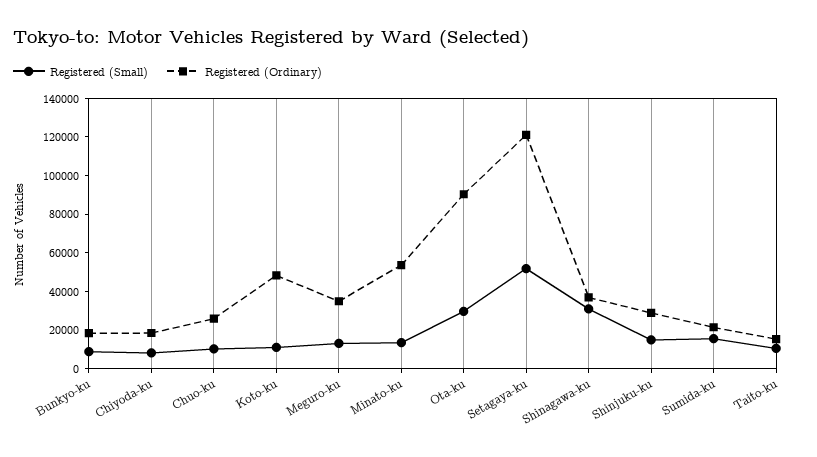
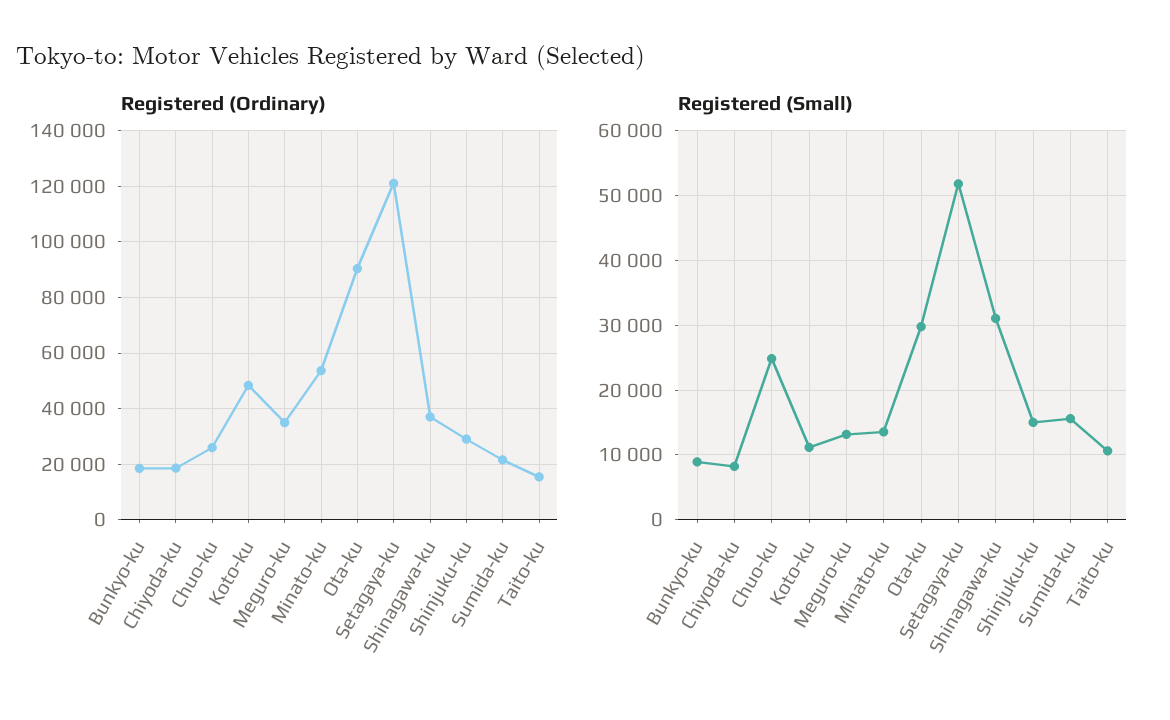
  {
    "Registered (Small)": {
      "Bunkyo-ku": 9000,
      "Chiyoda-ku": 8000,
-     "Chuo-ku": 10000,
+     "Chuo-ku": 25000,
      "Koto-ku": 11000,
      "Meguro-ku": 13000,
      "Minato-ku": 14000,
      "Ota-ku": 30000,
      "Setagaya-ku": 52000,
      "Shinagawa-ku": 31000,
      "Shinjuku-ku": 15000,
      "Sumida-ku": 16000,
      "Taito-ku": 11000
    },
    "Registered (Ordinary)": {
      "Bunkyo-ku": 17500,
      "Chiyoda-ku": 17500,
      "Chuo-ku": 25000,
      "Koto-ku": 47500,
      "Meguro-ku": 35000,
      "Minato-ku": 52500,
      "Ota-ku": 90000,
      "Setagaya-ku": 120000,
      "Shinagawa-ku": 37500,
      "Shinjuku-ku": 30000,
      "Sumida-ku": 22500,
      "Taito-ku": 15000
    }
  }

